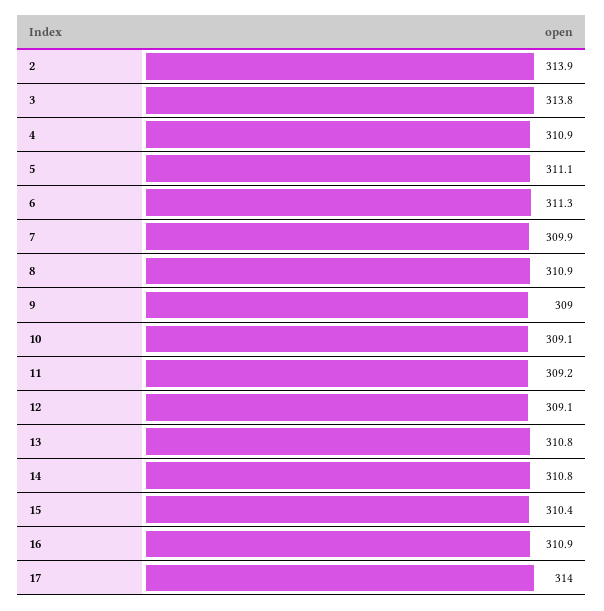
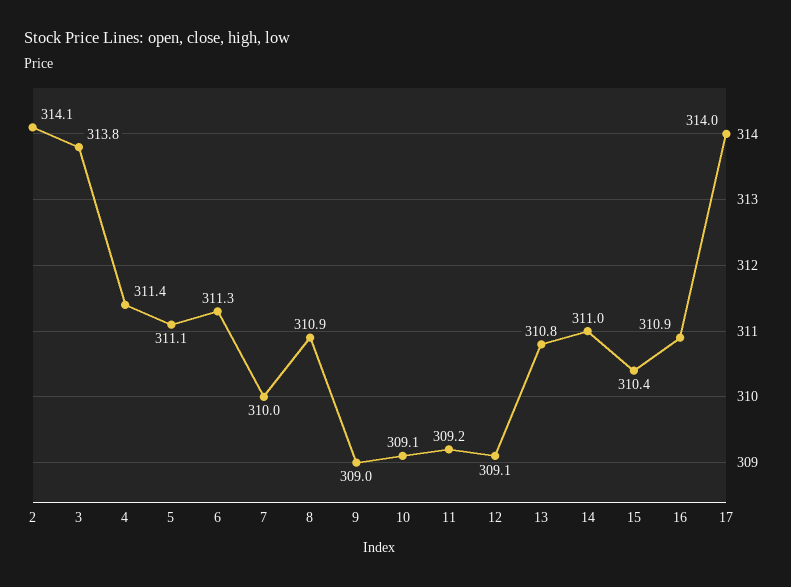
  {
-   "2": 313.9,
+   "2": 314.1,
    "3": 313.8,
-   "4": 310.9,
+   "4": 311.4,
    "5": 311.1,
    "6": 311.3,
-   "7": 309.9,
+   "7": 310,
    "8": 310.9,
    "9": 309,
    "10": 309.1,
    "11": 309.2,
    "12": 309.1,
    "13": 310.8,
-   "14": 310.8,
+   "14": 311,
    "15": 310.4,
    "16": 310.9,
    "17": 314
  }

